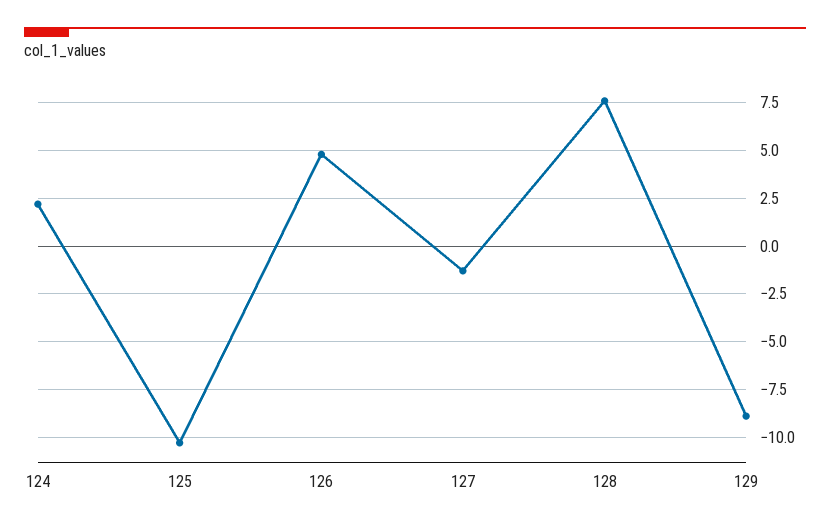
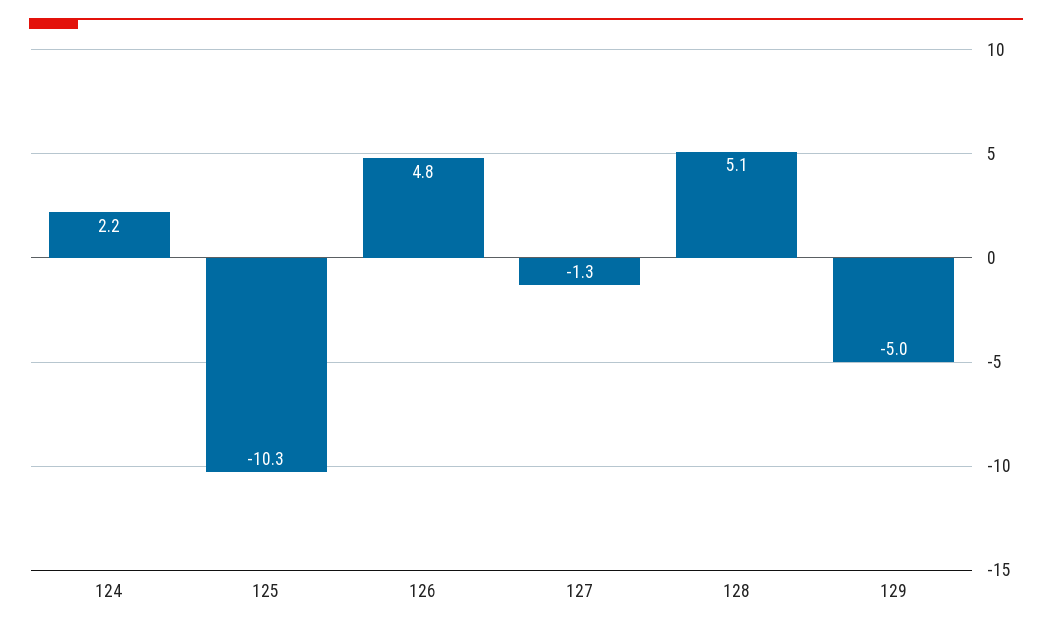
  {
    "124": 2.2,
    "125": -10.3,
    "126": 4.8,
    "127": -1.3,
-   "128": 7.5,
+   "128": 5.1,
-   "129": -9
+   "129": -5
  }

